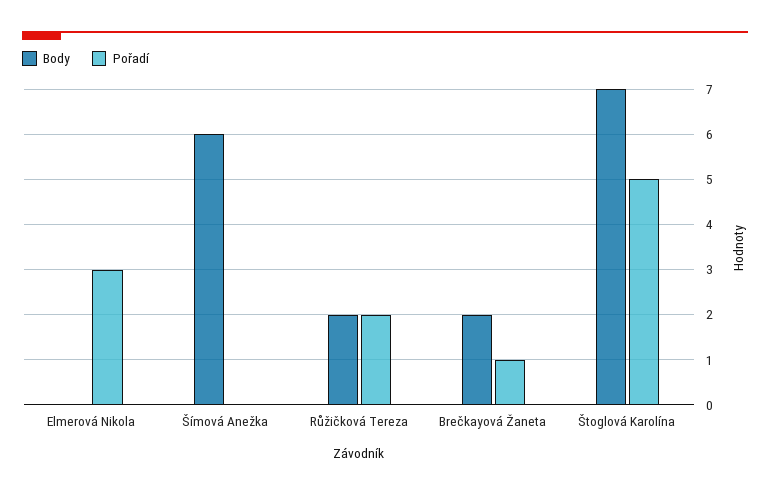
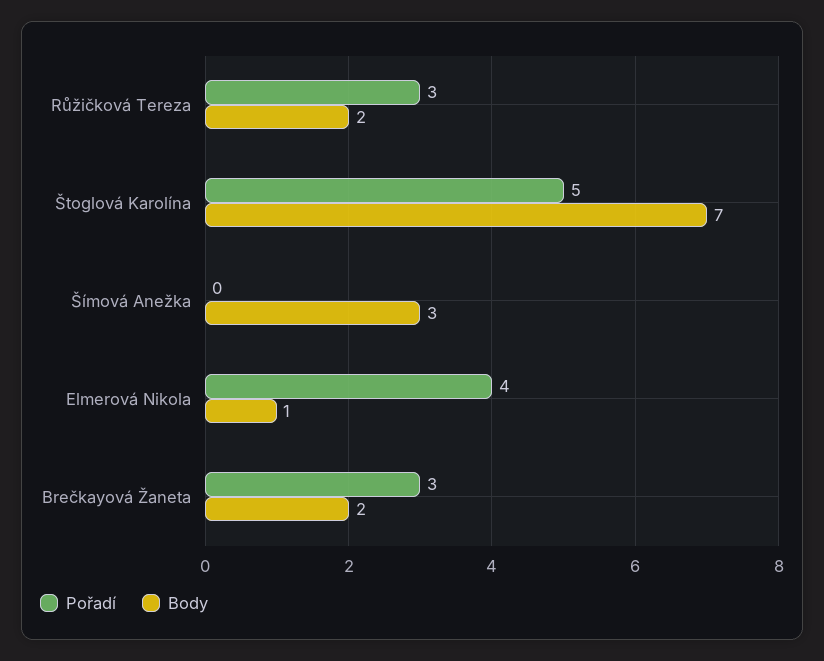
  {
    "Body": {
-     "Elmerová Nikola": 0,
+     "Elmerová Nikola": 1,
-     "Šímová Anežka": 6,
+     "Šímová Anežka": 3,
      "Růžičková Tereza": 2,
      "Brečkayová Žaneta": 2,
      "Štoglová Karolína": 7
    },
    "Pořadí": {
-     "Elmerová Nikola": 3,
+     "Elmerová Nikola": 4,
      "Šímová Anežka": 0,
-     "Růžičková Tereza": 2,
+     "Růžičková Tereza": 3,
-     "Brečkayová Žaneta": 1,
+     "Brečkayová Žaneta": 3,
      "Štoglová Karolína": 5
    }
  }

